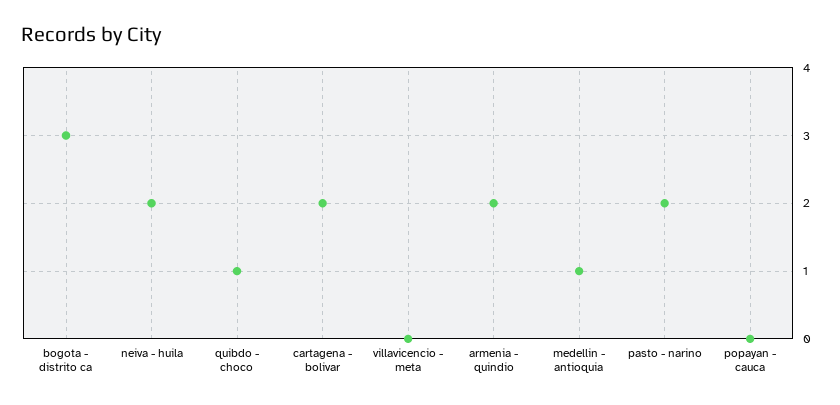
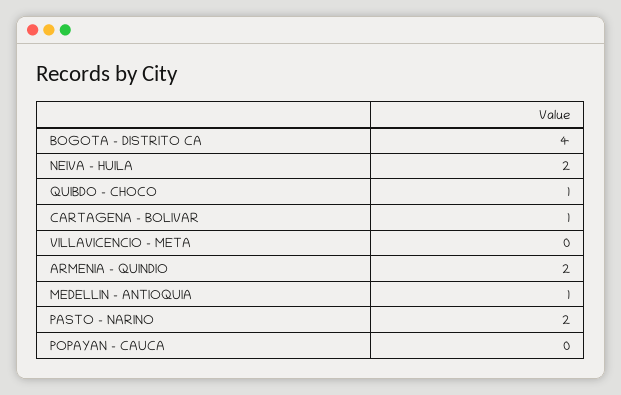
  {
-   "bogota - distrito ca": 3,
+   "bogota - distrito ca": 4,
    "neiva - huila": 2,
    "quibdo - choco": 1,
-   "cartagena - bolivar": 2,
+   "cartagena - bolivar": 1,
    "villavicencio - meta": 0,
    "armenia - quindio": 2,
    "medellin - antioquia": 1,
    "pasto - narino": 2,
    "popayan - cauca": 0
  }

